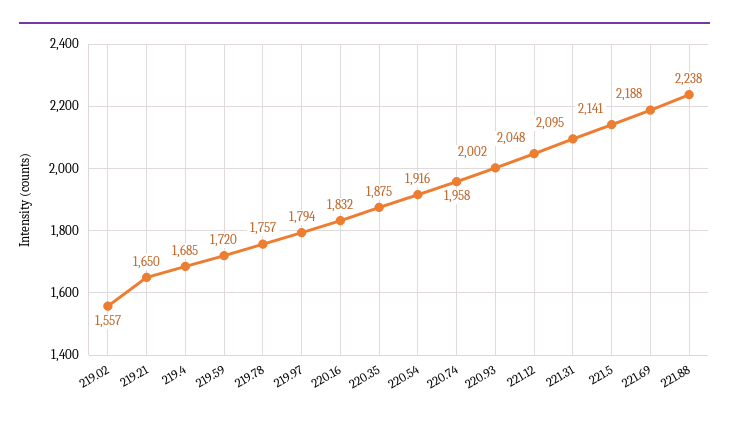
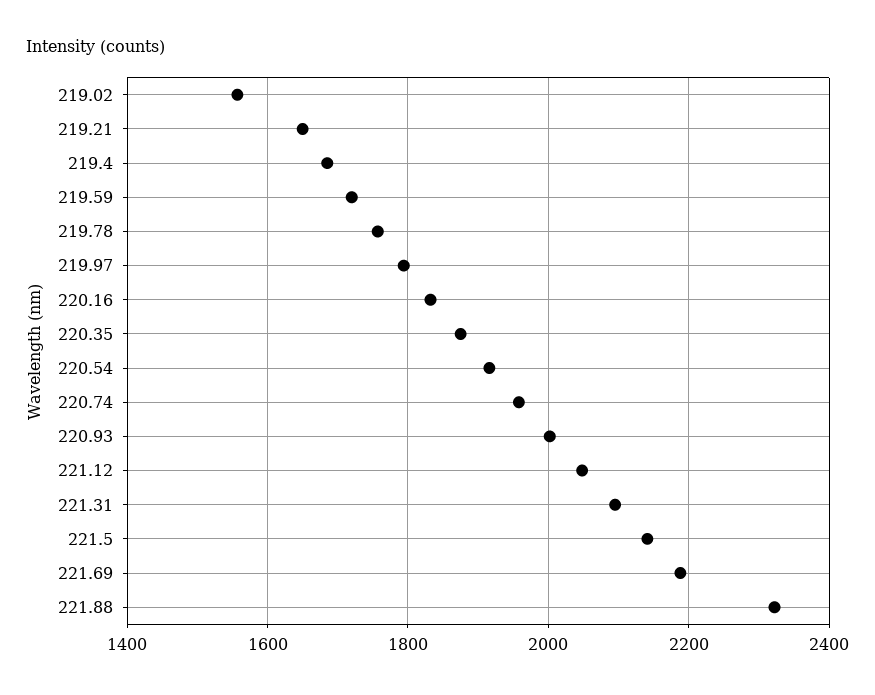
  {
    "219.02": 1557,
    "219.21": 1650,
    "219.4": 1685,
    "219.59": 1720,
    "219.78": 1757,
    "219.97": 1794,
    "220.16": 1832,
    "220.35": 1875,
    "220.54": 1916,
    "220.74": 1958,
    "220.93": 2002,
    "221.12": 2048,
    "221.31": 2095,
    "221.5": 2141,
    "221.69": 2188,
-   "221.88": 2238
+   "221.88": 2320
  }

